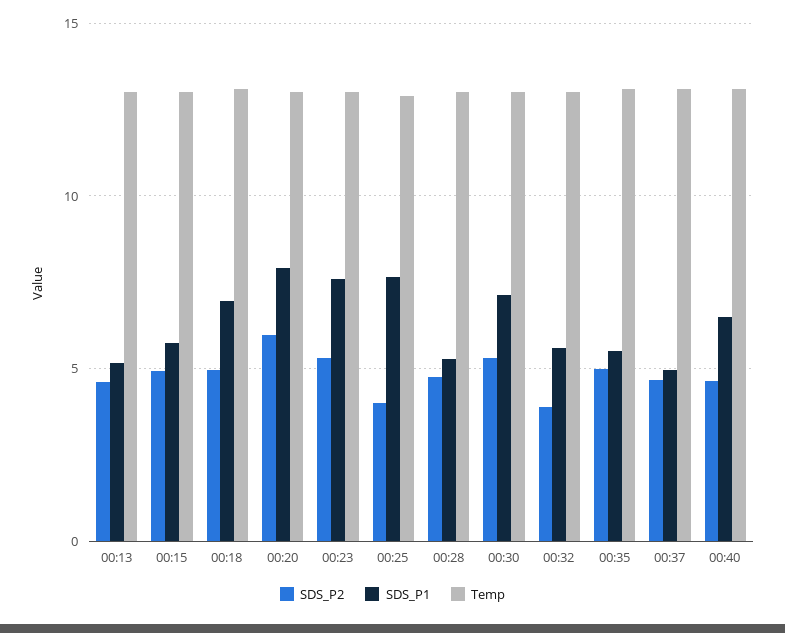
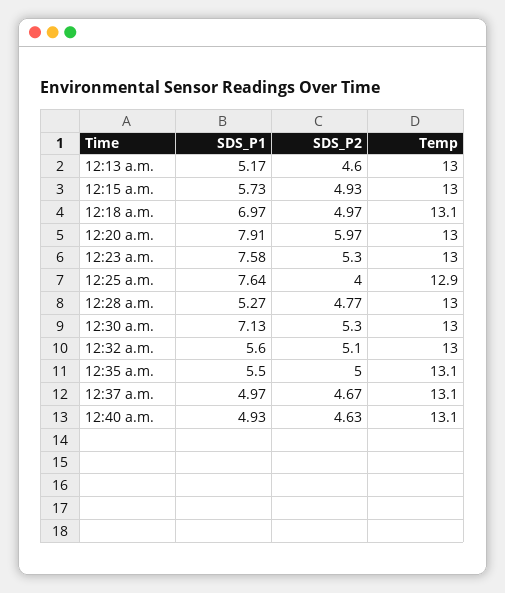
  {
    "SDS_P2": {
      "00:13": 4.6,
      "00:15": 4.93,
      "00:18": 4.97,
      "00:20": 5.97,
      "00:23": 5.3,
      "00:25": 4,
      "00:28": 4.77,
      "00:30": 5.3,
-     "00:32": 4,
+     "00:32": 5.1,
      "00:35": 5,
      "00:37": 4.67,
      "00:40": 4.63
    },
    "SDS_P1": {
      "00:13": 5.17,
      "00:15": 5.73,
      "00:18": 6.97,
      "00:20": 7.91,
      "00:23": 7.58,
      "00:25": 7.64,
      "00:28": 5.27,
      "00:30": 7.13,
      "00:32": 5.6,
      "00:35": 5.5,
      "00:37": 4.97,
-     "00:40": 6.5
+     "00:40": 4.93
    },
    "Temp": {
      "00:13": 13,
      "00:15": 13,
      "00:18": 13.1,
      "00:20": 13,
      "00:23": 13,
      "00:25": 12.9,
      "00:28": 13,
      "00:30": 13,
      "00:32": 13,
      "00:35": 13.1,
      "00:37": 13.1,
      "00:40": 13.1
    }
  }

